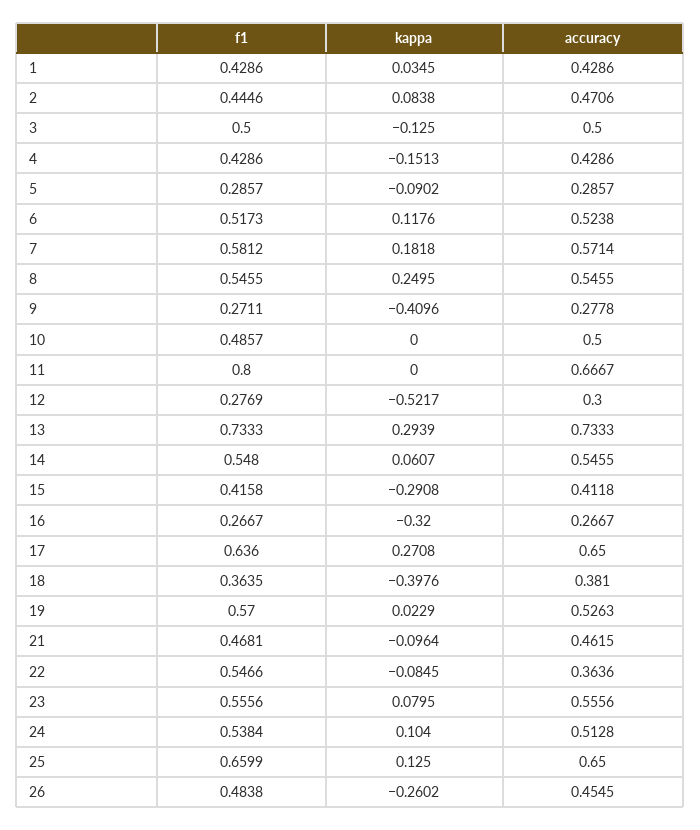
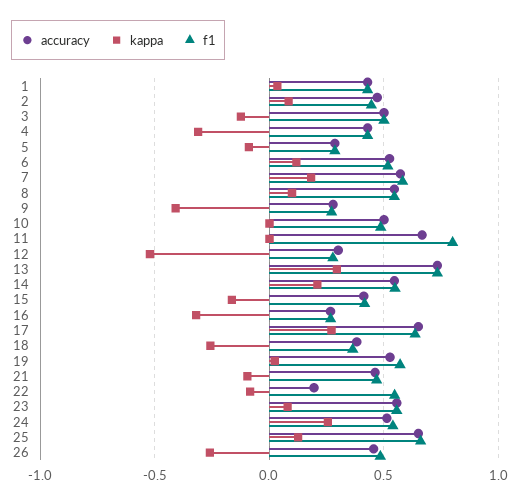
  {
    "f1": {
      "1": 0.4286,
      "2": 0.4446,
      "3": 0.5,
      "4": 0.4286,
      "5": 0.2857,
      "6": 0.5173,
      "7": 0.5812,
      "8": 0.5455,
      "9": 0.2711,
      "10": 0.4857,
      "11": 0.8,
      "12": 0.2769,
      "13": 0.7333,
      "14": 0.548,
      "15": 0.4158,
      "16": 0.2667,
      "17": 0.636,
      "18": 0.3635,
      "19": 0.57,
      "21": 0.4681,
      "22": 0.5466,
      "23": 0.5556,
      "24": 0.5384,
      "25": 0.6599,
      "26": 0.4838
    },
    "kappa": {
      "1": 0.0345,
      "2": 0.0838,
      "3": -0.125,
-     "4": -0.1513,
+     "4": -0.3,
      "5": -0.0902,
      "6": 0.1176,
      "7": 0.1818,
-     "8": 0.2495,
+     "8": 0.1,
      "9": -0.4096,
      "10": 0,
      "11": 0,
      "12": -0.5217,
      "13": 0.2939,
-     "14": 0.0607,
+     "14": 0.2,
-     "15": -0.2908,
+     "15": -0.15,
      "16": -0.32,
      "17": 0.2708,
-     "18": -0.3976,
+     "18": -0.25,
      "19": 0.0229,
      "21": -0.0964,
      "22": -0.0845,
      "23": 0.0795,
-     "24": 0.104,
+     "24": 0.25,
      "25": 0.125,
      "26": -0.2602
    },
    "accuracy": {
      "1": 0.4286,
      "2": 0.4706,
      "3": 0.5,
      "4": 0.4286,
      "5": 0.2857,
      "6": 0.5238,
      "7": 0.5714,
      "8": 0.5455,
      "9": 0.2778,
      "10": 0.5,
      "11": 0.6667,
      "12": 0.3,
      "13": 0.7333,
      "14": 0.5455,
      "15": 0.4118,
      "16": 0.2667,
      "17": 0.65,
      "18": 0.381,
      "19": 0.5263,
      "21": 0.4615,
-     "22": 0.3636,
+     "22": 0.2,
      "23": 0.5556,
      "24": 0.5128,
      "25": 0.65,
      "26": 0.4545
    }
  }

